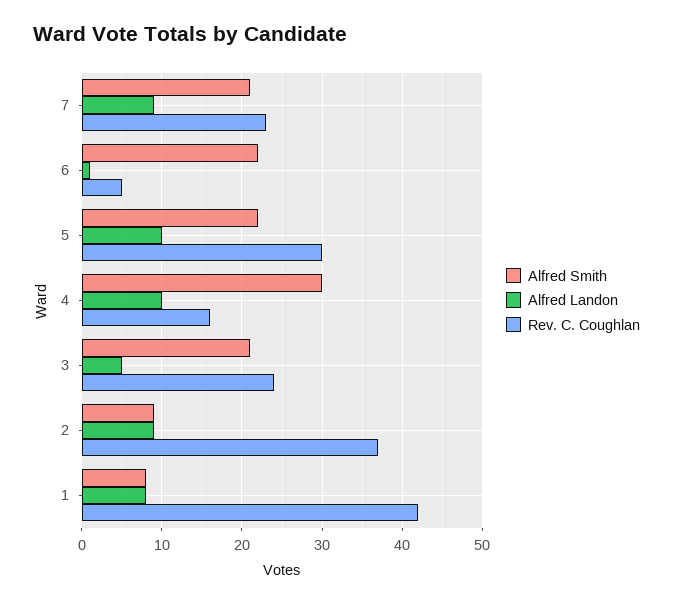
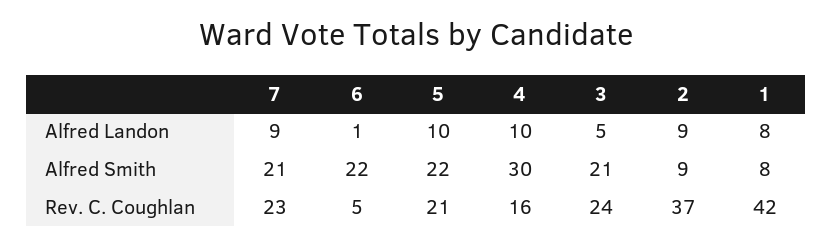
  {
    "Alfred Smith": {
      "7": 21,
      "6": 22,
      "5": 22,
      "4": 30,
      "3": 21,
      "2": 9,
      "1": 8
    },
    "Alfred Landon": {
      "7": 9,
      "6": 1,
      "5": 10,
      "4": 10,
      "3": 5,
      "2": 9,
      "1": 8
    },
    "Rev. C. Coughlan": {
      "7": 23,
      "6": 5,
-     "5": 30,
+     "5": 21,
      "4": 16,
      "3": 24,
      "2": 37,
      "1": 42
    }
  }

